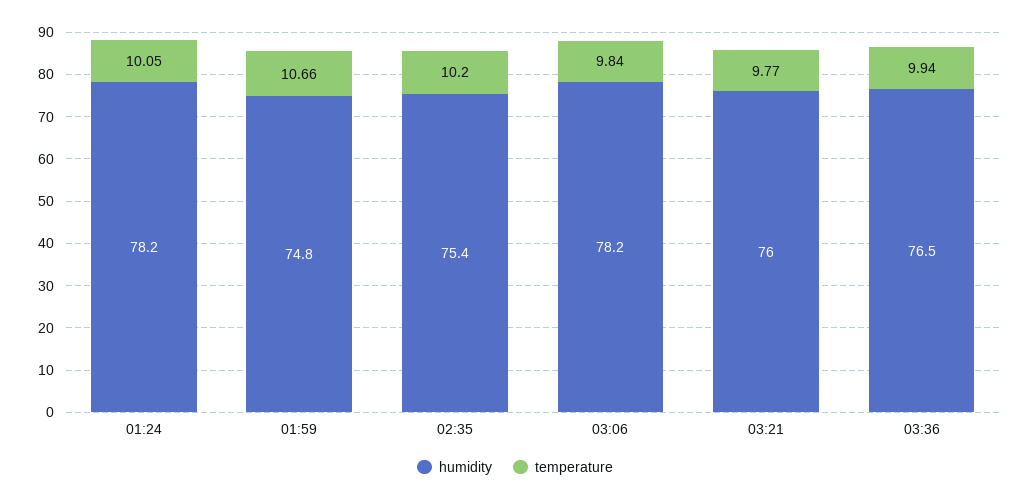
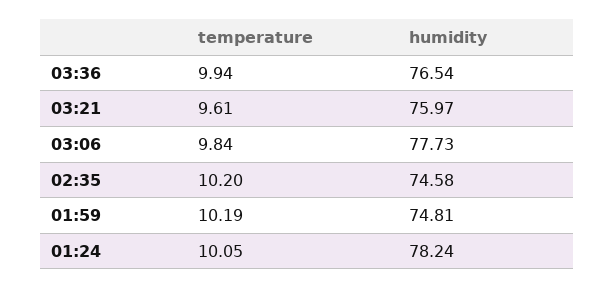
  {
    "humidity": {
      "01:24": 78.24,
      "01:59": 74.81,
-     "02:35": 75.4,
+     "02:35": 74.58,
-     "03:06": 78.2,
+     "03:06": 77.73,
      "03:21": 75.97,
      "03:36": 76.54
    },
    "temperature": {
      "01:24": 10.05,
-     "01:59": 10.66,
+     "01:59": 10.19,
      "02:35": 10.2,
      "03:06": 9.84,
-     "03:21": 9.77,
+     "03:21": 9.61,
      "03:36": 9.94
    }
  }

